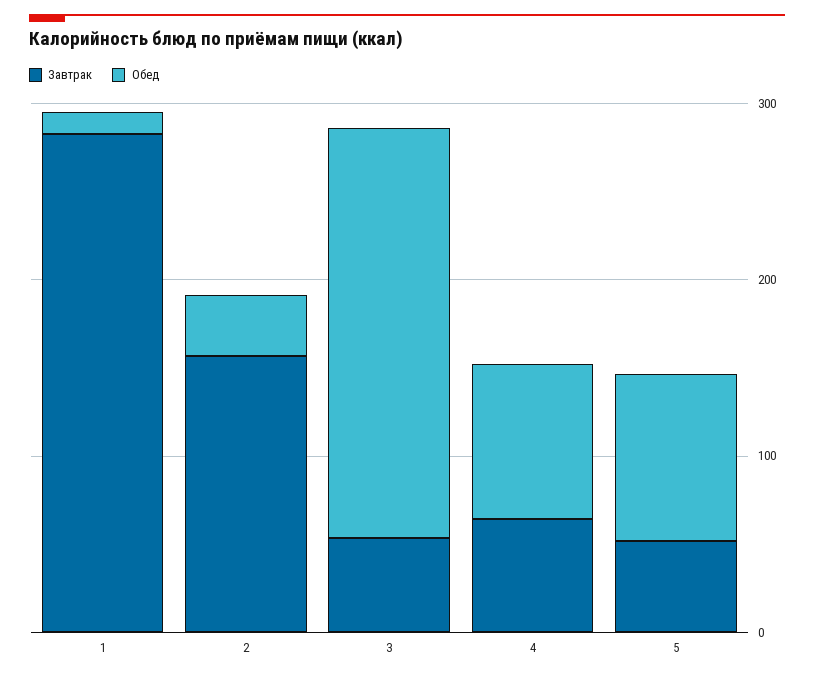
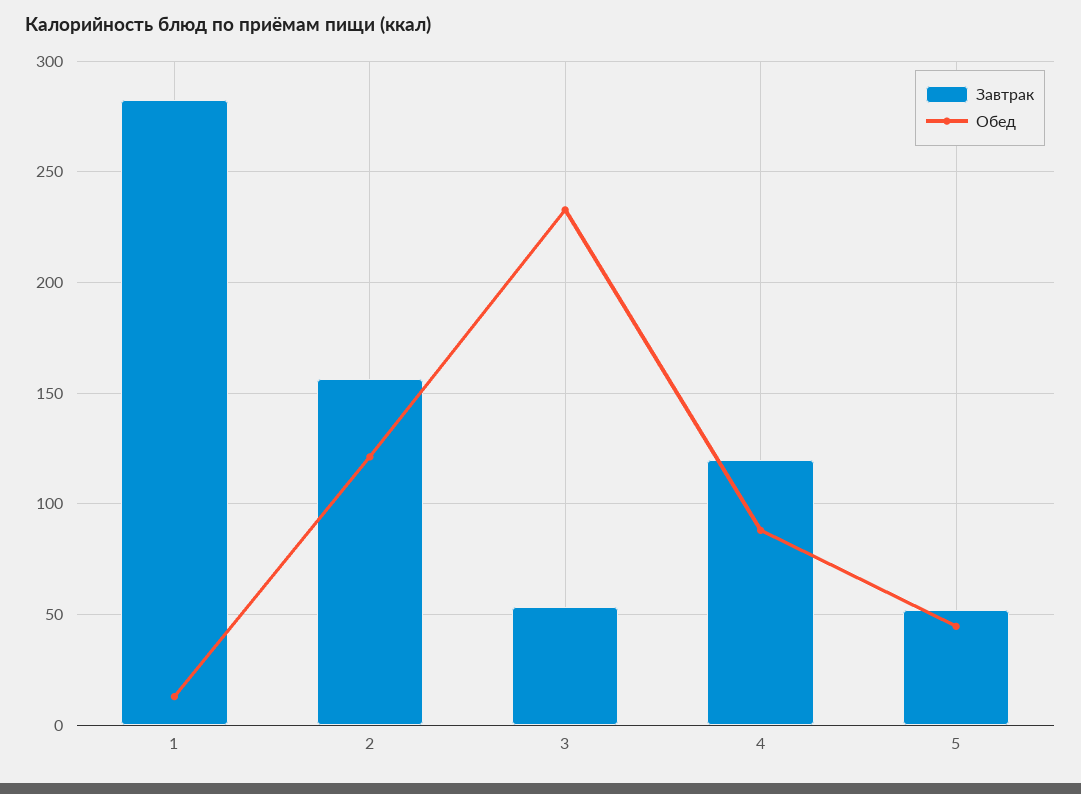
  {
    "Завтрак": {
      "1": 280,
      "2": 155,
      "3": 55,
-     "4": 60,
+     "4": 120,
      "5": 50
    },
    "Обед": {
      "1": 15,
-     "2": 40,
+     "2": 120,
      "3": 235,
      "4": 90,
-     "5": 100
+     "5": 45
    }
  }

